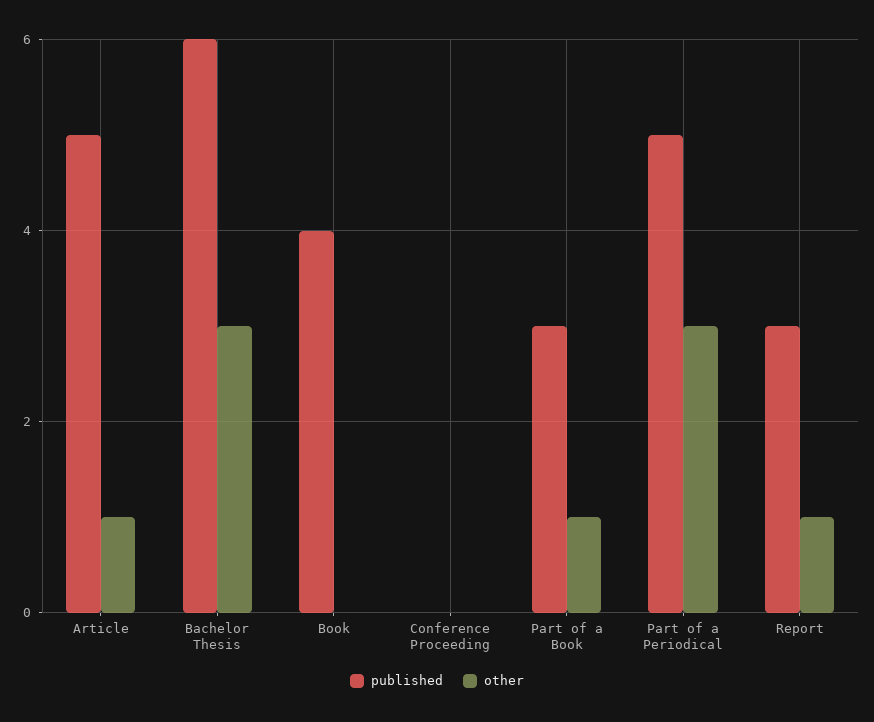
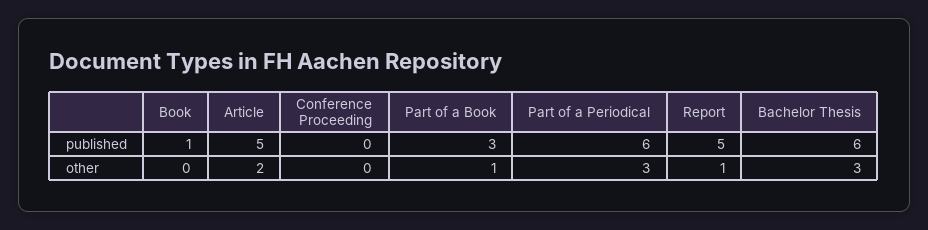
  {
    "published": {
      "Article": 5,
      "Bachelor Thesis": 6,
-     "Book": 4,
+     "Book": 1,
      "Conference Proceeding": 0,
      "Part of a Book": 3,
-     "Part of a Periodical": 5,
+     "Part of a Periodical": 6,
-     "Report": 3
+     "Report": 5
    },
    "other": {
-     "Article": 1,
+     "Article": 2,
      "Bachelor Thesis": 3,
      "Book": 0,
      "Conference Proceeding": 0,
      "Part of a Book": 1,
      "Part of a Periodical": 3,
      "Report": 1
    }
  }

